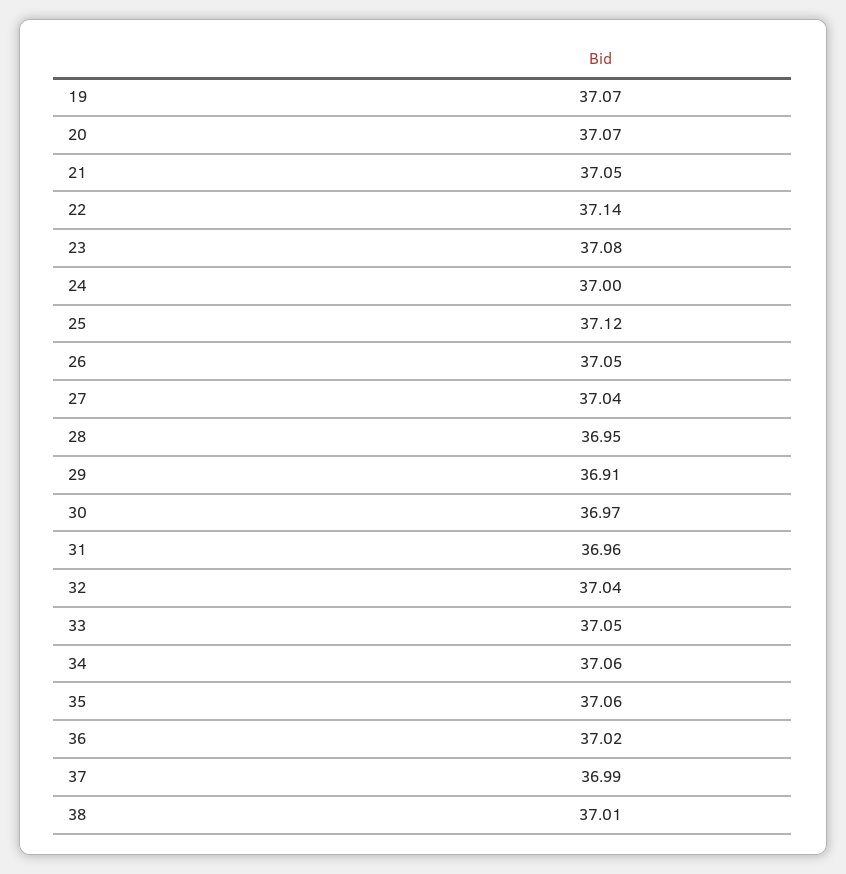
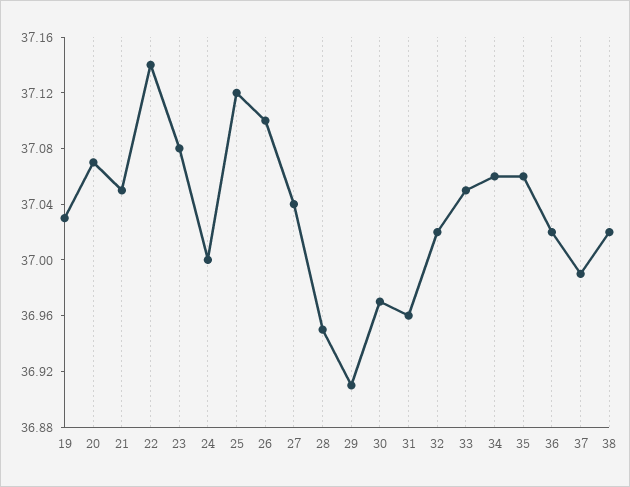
  {
-   "19": 37.07,
+   "19": 37.03,
    "20": 37.07,
    "21": 37.05,
    "22": 37.14,
    "23": 37.08,
    "24": 37,
    "25": 37.12,
-   "26": 37.05,
+   "26": 37.1,
    "27": 37.04,
    "28": 36.95,
    "29": 36.91,
    "30": 36.97,
    "31": 36.96,
-   "32": 37.04,
+   "32": 37.02,
    "33": 37.05,
    "34": 37.06,
    "35": 37.06,
    "36": 37.02,
    "37": 36.99,
-   "38": 37.01
+   "38": 37.02
  }

